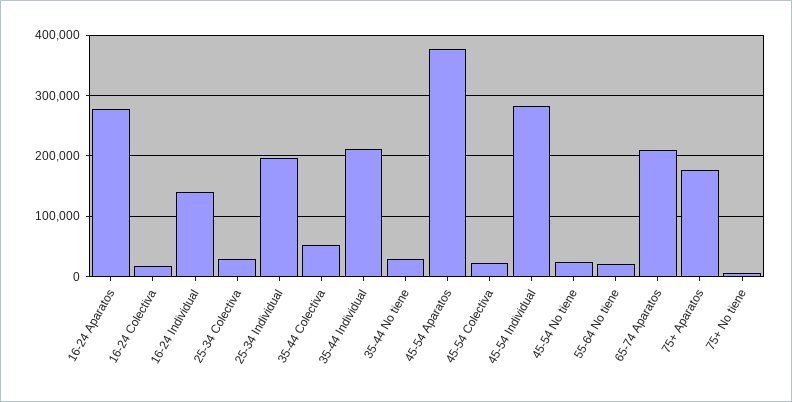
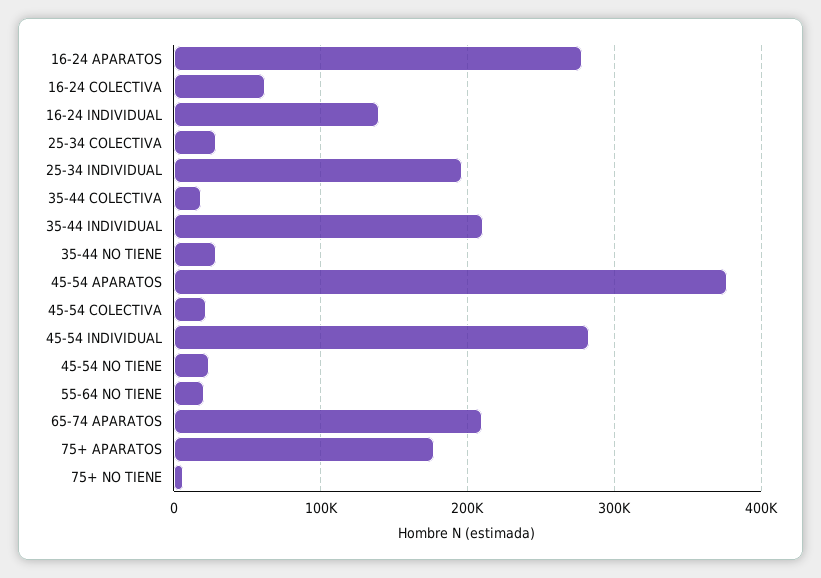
  {
    "16-24 Aparatos": 280000,
-   "16-24 Colectiva": 20000,
+   "16-24 Colectiva": 60000,
    "16-24 Individual": 140000,
    "25-34 Colectiva": 30000,
    "25-34 Individual": 200000,
-   "35-44 Colectiva": 50000,
+   "35-44 Colectiva": 20000,
    "35-44 Individual": 210000,
    "35-44 No tiene": 30000,
    "45-54 Aparatos": 380000,
    "45-54 Colectiva": 20000,
    "45-54 Individual": 280000,
    "45-54 No tiene": 20000,
    "55-64 No tiene": 20000,
    "65-74 Aparatos": 210000,
    "75+ Aparatos": 180000,
    "75+ No tiene": 10000
  }

